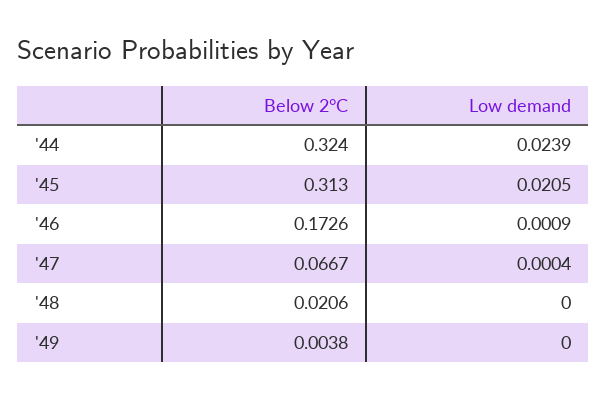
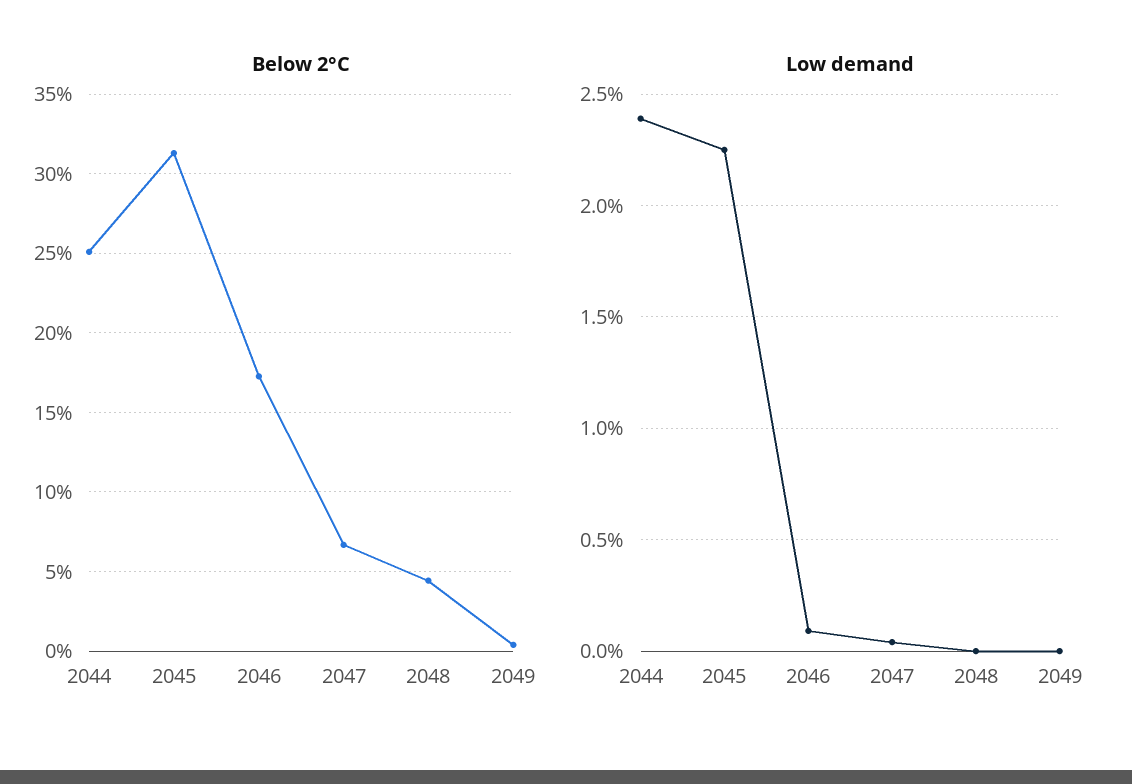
  {
    "Below 2°C": {
-     "'44": 0.324,
+     "'44": 0.25,
      "'45": 0.313,
      "'46": 0.1726,
      "'47": 0.0667,
-     "'48": 0.0206,
+     "'48": 0.045,
      "'49": 0.0038
    },
    "Low demand": {
      "'44": 0.0239,
-     "'45": 0.0205,
+     "'45": 0.0225,
      "'46": 0.0009,
      "'47": 0.0004,
      "'48": 0,
      "'49": 0
    }
  }

